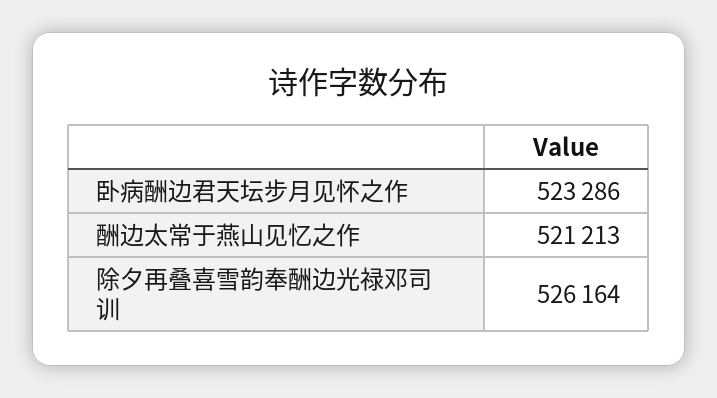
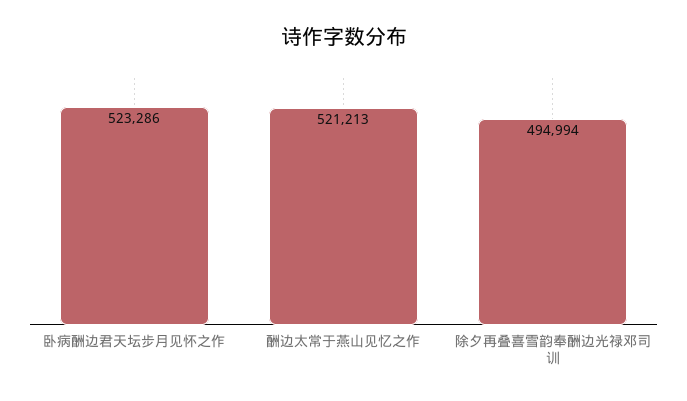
  {
    "卧病酬边君天坛步月见怀之作": 523286,
    "酬边太常于燕山见忆之作": 521213,
-   "除夕再叠喜雪韵奉酬边光禄邓司训": 526164
+   "除夕再叠喜雪韵奉酬边光禄邓司训": 494994
  }

